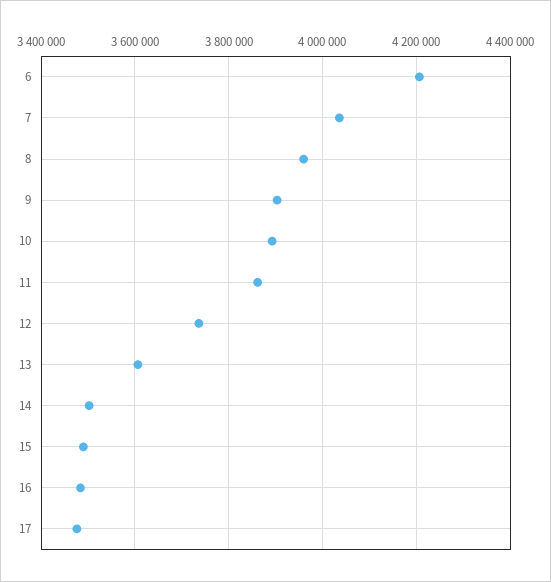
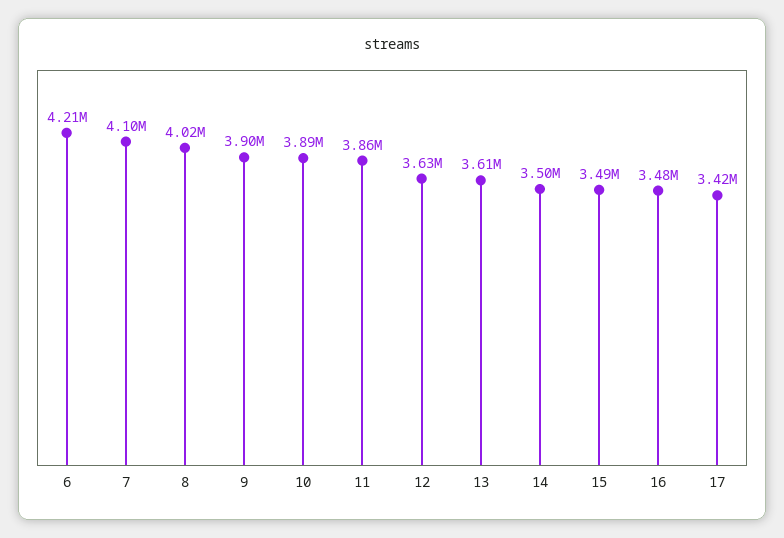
  {
    "6": 4210000,
-   "7": 4040000,
+   "7": 4100000,
-   "8": 3960000,
+   "8": 4020000,
    "9": 3900000,
    "10": 3890000,
    "11": 3860000,
-   "12": 3740000,
+   "12": 3630000,
    "13": 3610000,
    "14": 3500000,
    "15": 3490000,
    "16": 3480000,
-   "17": 3480000
+   "17": 3420000
  }

